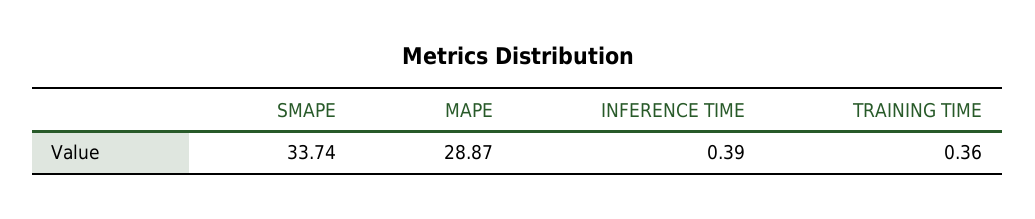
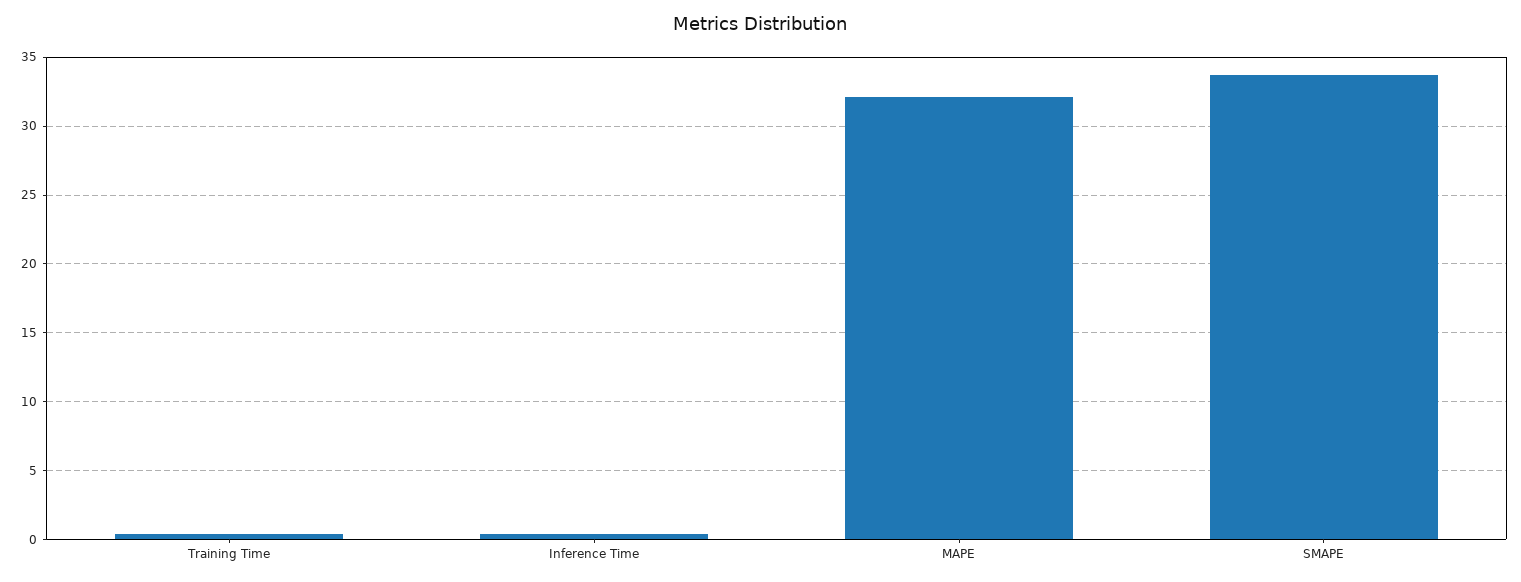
  {
    "SMAPE": 33.74,
-   "MAPE": 28.87,
+   "MAPE": 32,
    "INFERENCE TIME": 0.39,
    "TRAINING TIME": 0.36
  }

